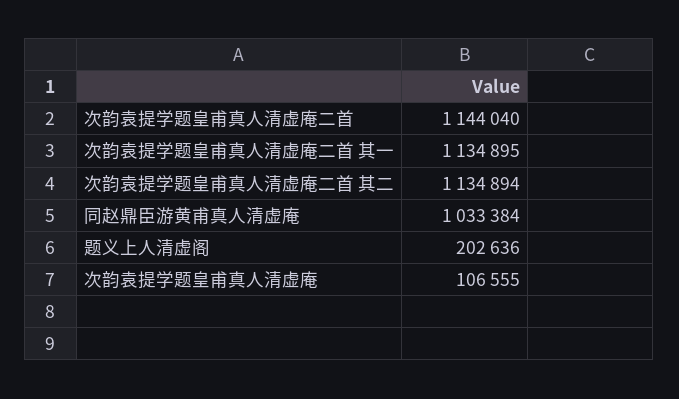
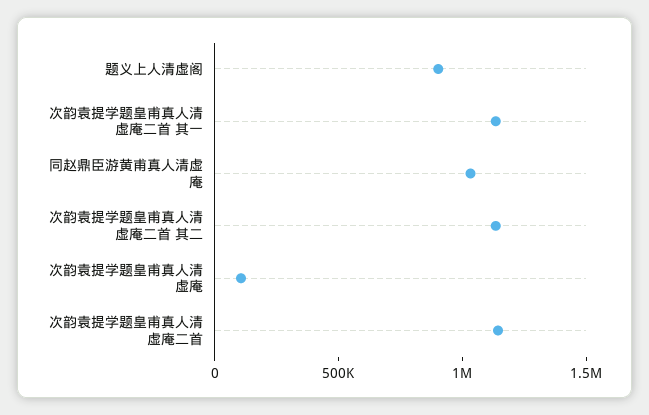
  {
    "次韵袁提学题皇甫真人清虚庵二首": 1144040,
    "次韵袁提学题皇甫真人清虚庵二首 其一": 1134895,
    "次韵袁提学题皇甫真人清虚庵二首 其二": 1134894,
    "同赵鼎臣游黄甫真人清虚庵": 1033384,
-   "题义上人清虚阁": 202636,
+   "题义上人清虚阁": 900000,
    "次韵袁提学题皇甫真人清虚庵": 106555
  }

